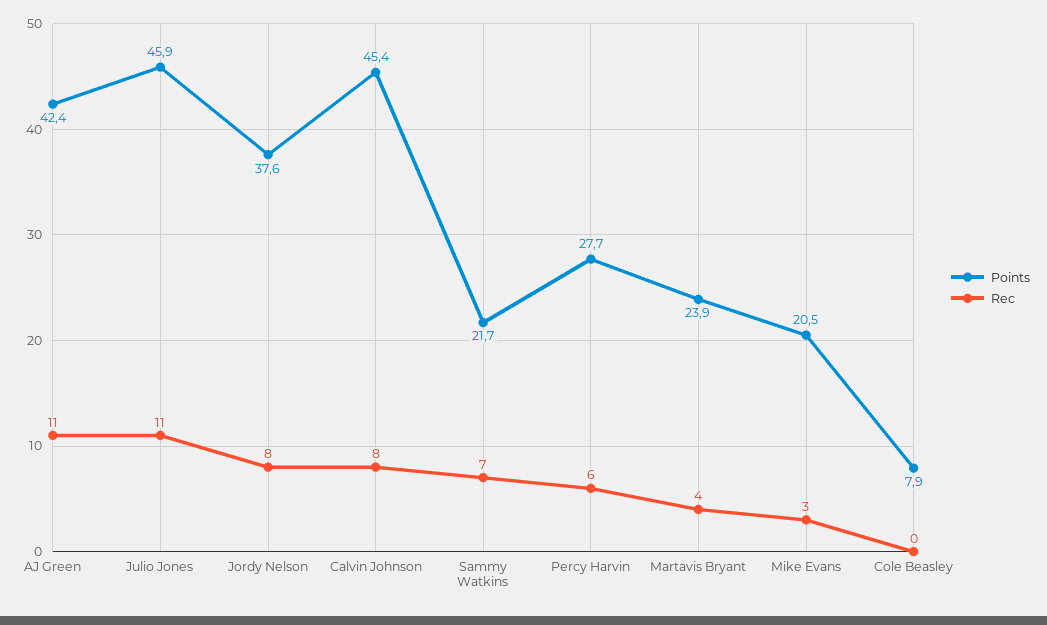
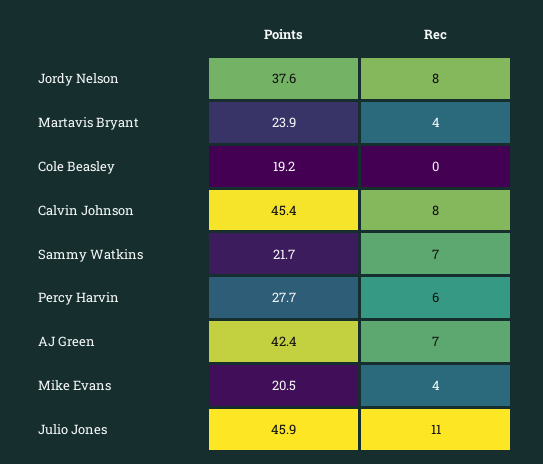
  {
    "Points": {
      "AJ Green": 42.4,
      "Julio Jones": 45.9,
      "Jordy Nelson": 37.6,
      "Calvin Johnson": 45.4,
      "Sammy Watkins": 21.7,
      "Percy Harvin": 27.7,
      "Martavis Bryant": 23.9,
      "Mike Evans": 20.5,
-     "Cole Beasley": 7.9
+     "Cole Beasley": 19.2
    },
    "Rec": {
-     "AJ Green": 11,
+     "AJ Green": 7,
      "Julio Jones": 11,
      "Jordy Nelson": 8,
      "Calvin Johnson": 8,
      "Sammy Watkins": 7,
      "Percy Harvin": 6,
      "Martavis Bryant": 4,
-     "Mike Evans": 3,
+     "Mike Evans": 4,
      "Cole Beasley": 0
    }
  }

